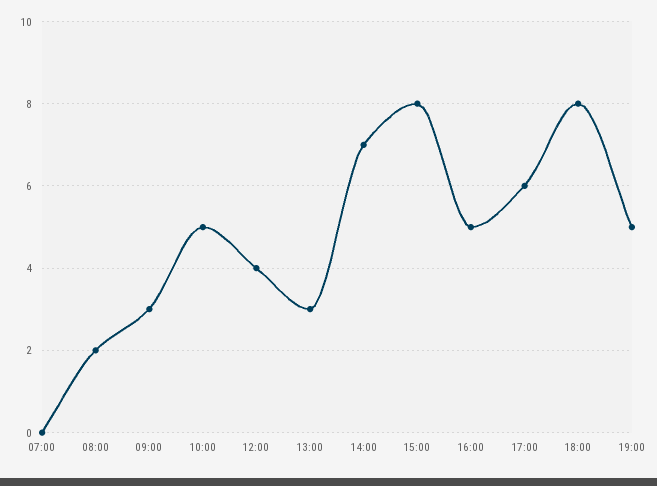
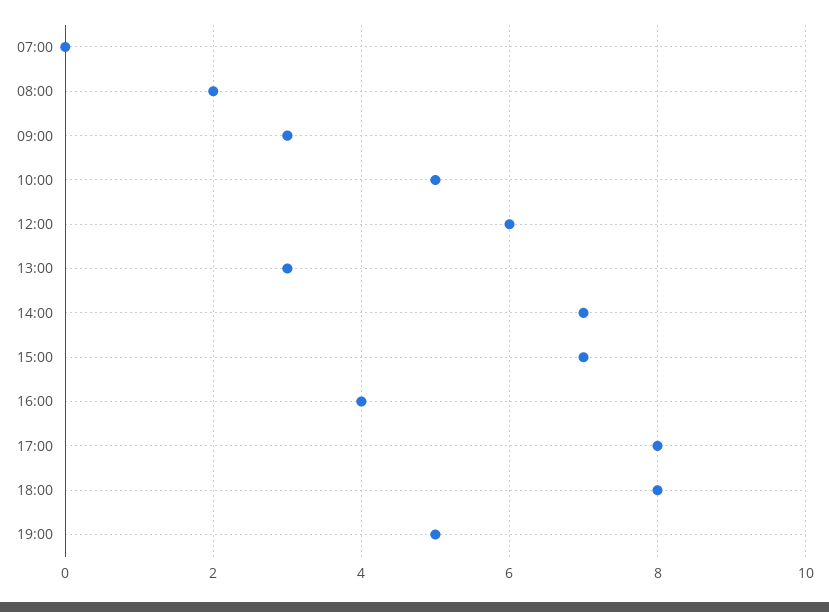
  {
    "07:00": 0,
    "08:00": 2,
    "09:00": 3,
    "10:00": 5,
-   "12:00": 4,
+   "12:00": 6,
    "13:00": 3,
    "14:00": 7,
-   "15:00": 8,
+   "15:00": 7,
-   "16:00": 5,
+   "16:00": 4,
-   "17:00": 6,
+   "17:00": 8,
    "18:00": 8,
    "19:00": 5
  }

